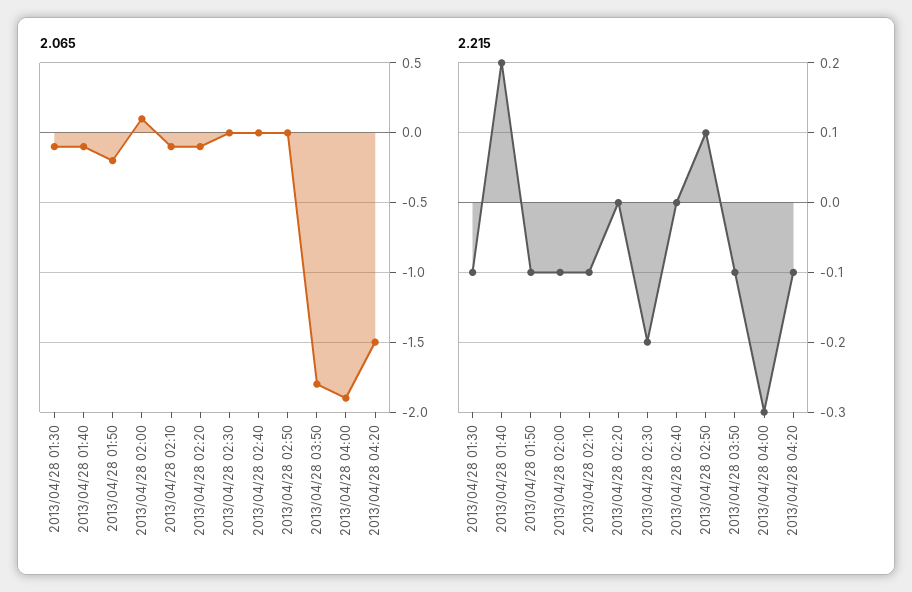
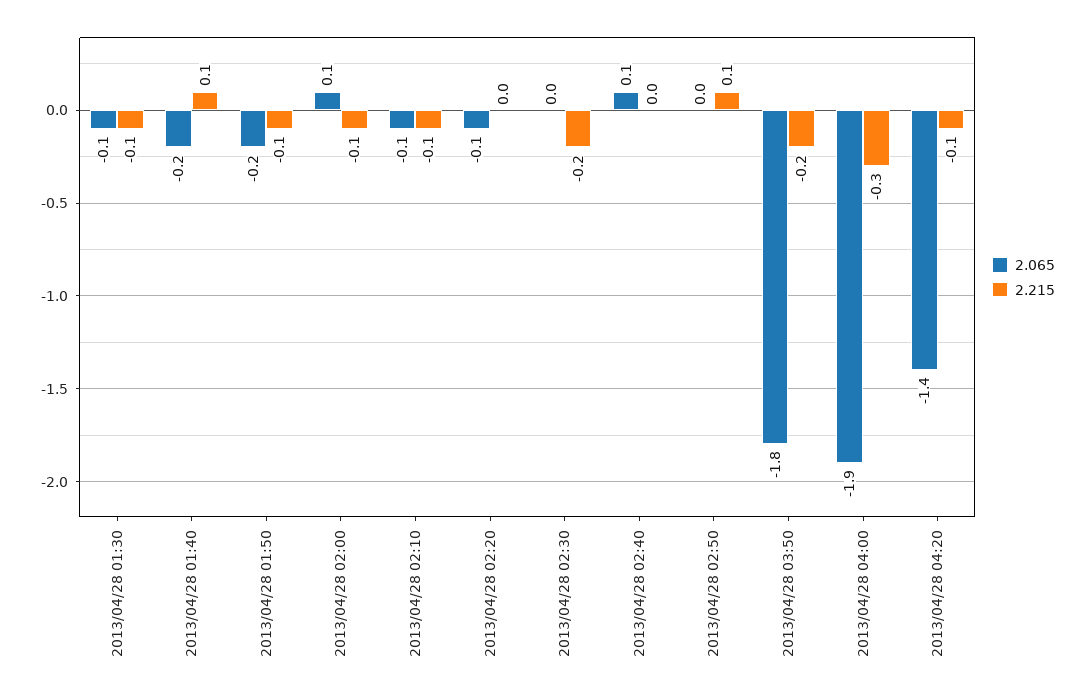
  {
    "2.065": {
      "2013/04/28 01:30": -0.1,
-     "2013/04/28 01:40": -0.1,
+     "2013/04/28 01:40": -0.2,
      "2013/04/28 01:50": -0.2,
      "2013/04/28 02:00": 0.1,
      "2013/04/28 02:10": -0.1,
      "2013/04/28 02:20": -0.1,
      "2013/04/28 02:30": 0,
-     "2013/04/28 02:40": 0,
+     "2013/04/28 02:40": 0.1,
      "2013/04/28 02:50": 0,
      "2013/04/28 03:50": -1.8,
      "2013/04/28 04:00": -1.9,
-     "2013/04/28 04:20": -1.5
+     "2013/04/28 04:20": -1.4
    },
    "2.215": {
      "2013/04/28 01:30": -0.1,
-     "2013/04/28 01:40": 0.2,
+     "2013/04/28 01:40": 0.1,
      "2013/04/28 01:50": -0.1,
      "2013/04/28 02:00": -0.1,
      "2013/04/28 02:10": -0.1,
      "2013/04/28 02:20": 0,
      "2013/04/28 02:30": -0.2,
      "2013/04/28 02:40": 0,
      "2013/04/28 02:50": 0.1,
-     "2013/04/28 03:50": -0.1,
+     "2013/04/28 03:50": -0.2,
      "2013/04/28 04:00": -0.3,
      "2013/04/28 04:20": -0.1
    }
  }

